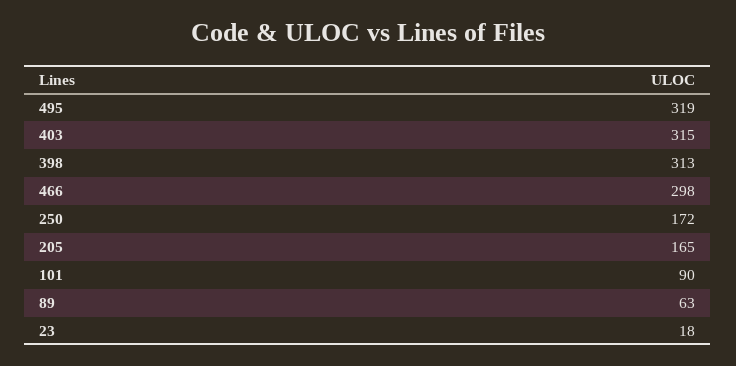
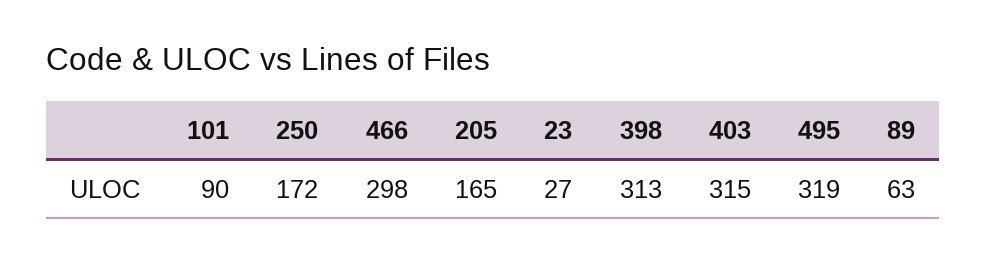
  {
    "495": 319,
    "403": 315,
    "398": 313,
    "466": 298,
    "250": 172,
    "205": 165,
    "101": 90,
    "89": 63,
-   "23": 18
+   "23": 27
  }

